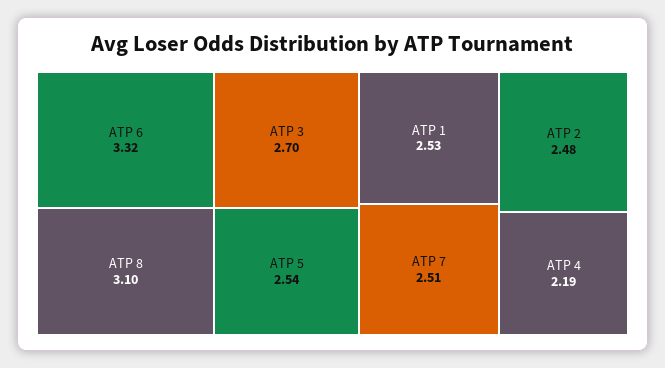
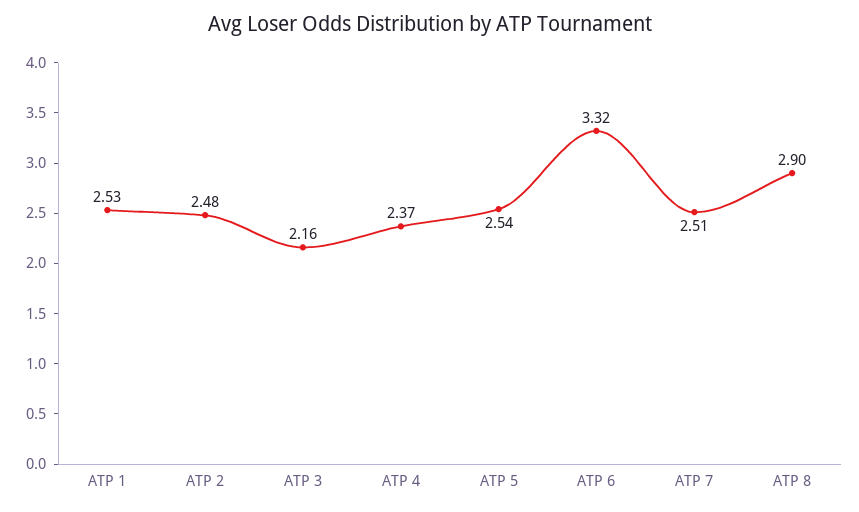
  {
    "ATP 6": 3.32,
-   "ATP 8": 3.1,
+   "ATP 8": 2.9,
-   "ATP 3": 2.7,
+   "ATP 3": 2.16,
    "ATP 5": 2.54,
    "ATP 1": 2.53,
    "ATP 7": 2.51,
    "ATP 2": 2.48,
-   "ATP 4": 2.19
+   "ATP 4": 2.37
  }

